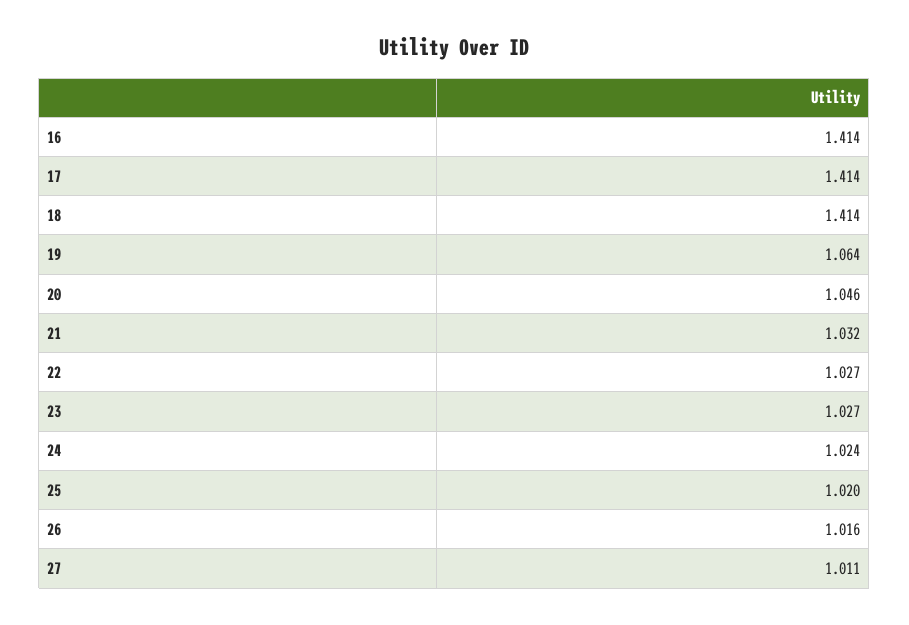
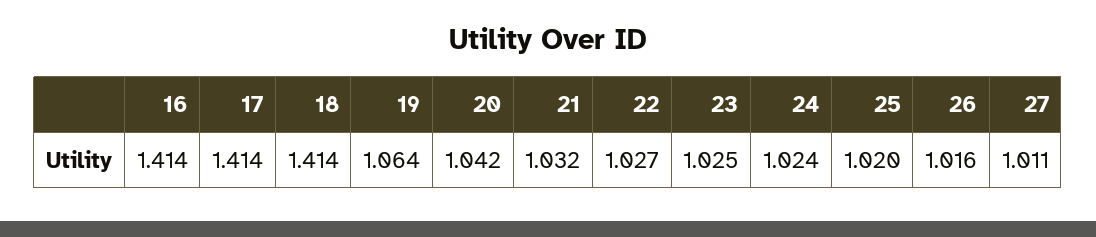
  {
    "16": 1.414,
    "17": 1.414,
    "18": 1.414,
    "19": 1.064,
-   "20": 1.046,
+   "20": 1.042,
    "21": 1.032,
    "22": 1.027,
-   "23": 1.027,
+   "23": 1.025,
    "24": 1.024,
    "25": 1.02,
    "26": 1.016,
    "27": 1.011
  }

